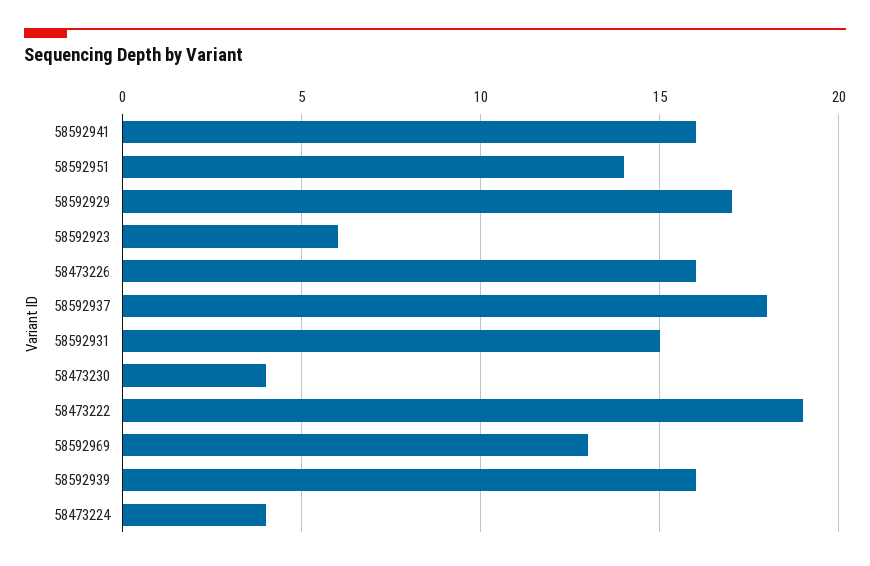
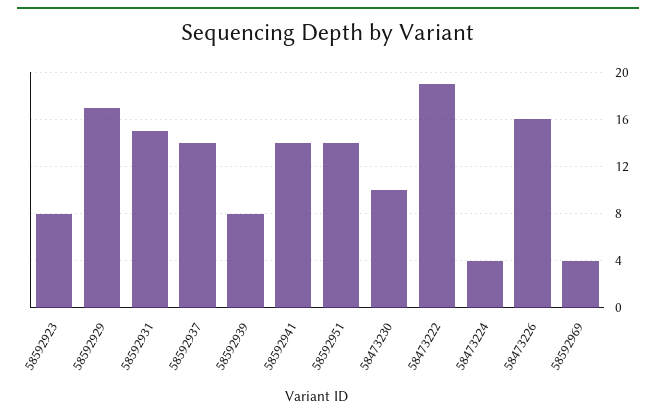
  {
-   "58592941": 16,
+   "58592941": 14,
    "58592951": 14,
    "58592929": 17,
-   "58592923": 6,
+   "58592923": 8,
    "58473226": 16,
-   "58592937": 18,
+   "58592937": 14,
    "58592931": 15,
-   "58473230": 4,
+   "58473230": 10,
    "58473222": 19,
-   "58592969": 13,
+   "58592969": 4,
-   "58592939": 16,
+   "58592939": 8,
    "58473224": 4
  }

